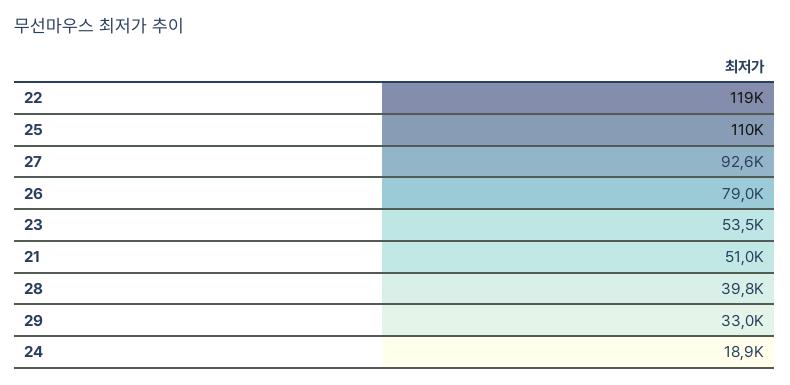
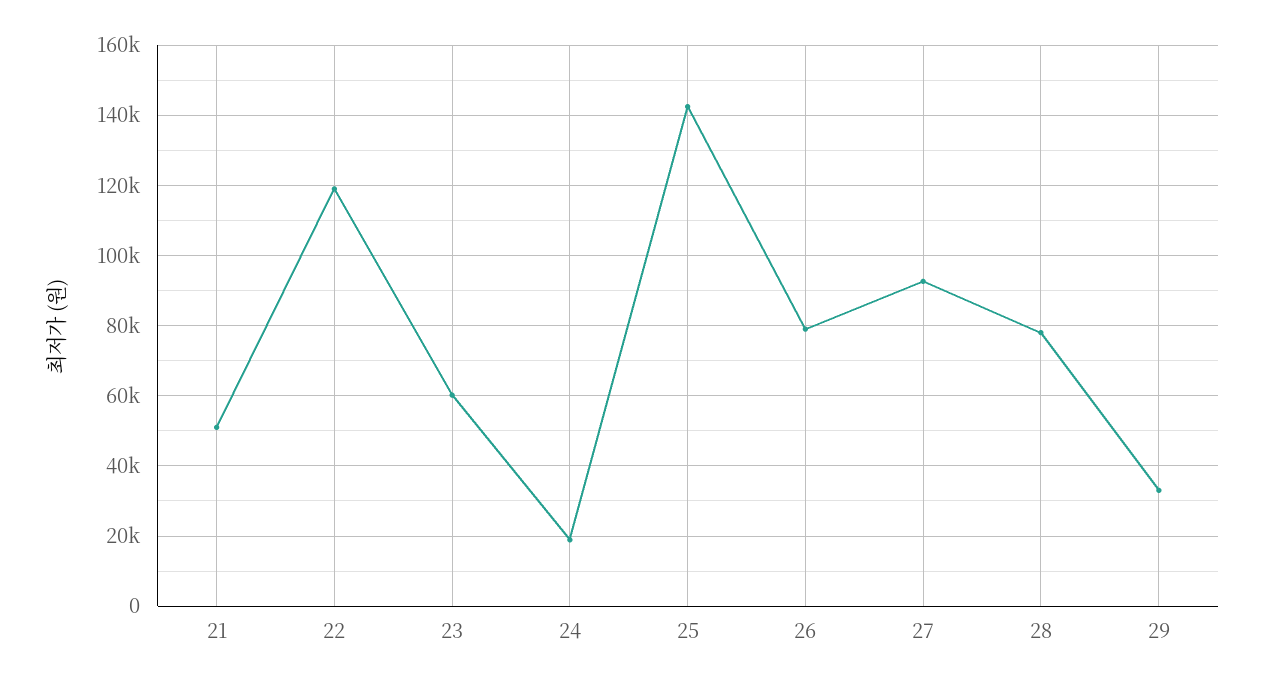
  {
    "22": 119000,
-   "25": 110000,
+   "25": 142000,
    "27": 92600,
    "26": 79000,
-   "23": 53500,
+   "23": 60000,
    "21": 51000,
-   "28": 39800,
+   "28": 78000,
    "29": 33000,
    "24": 18900
  }

